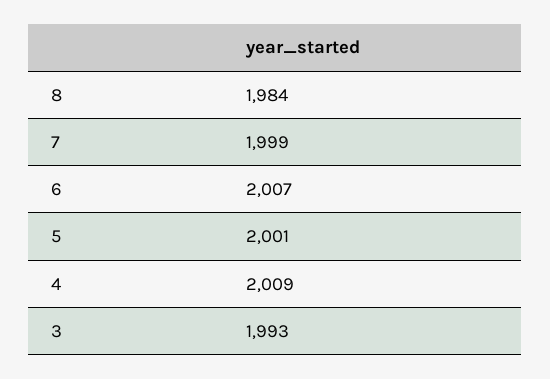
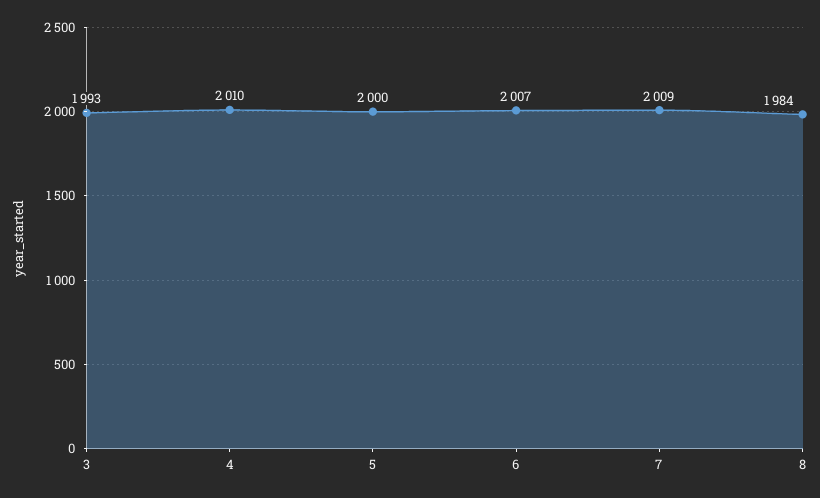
  {
    "8": 1984,
-   "7": 1999,
+   "7": 2009,
    "6": 2007,
-   "5": 2001,
+   "5": 2000,
-   "4": 2009,
+   "4": 2010,
    "3": 1993
  }

